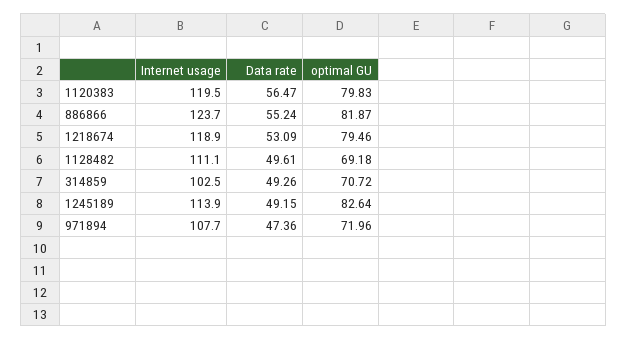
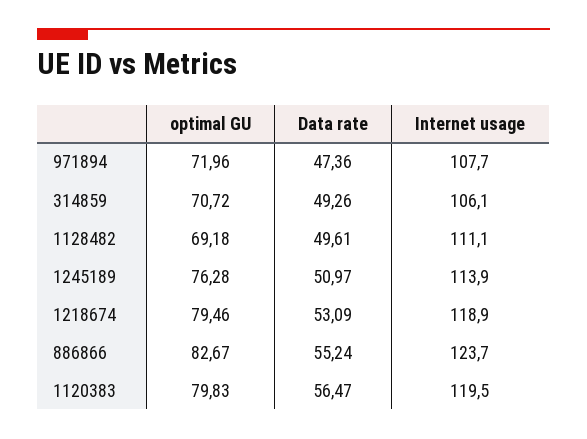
  {
    "Internet usage": {
      "1120383": 119.5,
      "886866": 123.7,
      "1218674": 118.9,
      "1128482": 111.1,
-     "314859": 102.5,
+     "314859": 106.1,
      "1245189": 113.9,
      "971894": 107.7
    },
    "Data rate": {
      "1120383": 56.47,
      "886866": 55.24,
      "1218674": 53.09,
      "1128482": 49.61,
      "314859": 49.26,
-     "1245189": 49.15,
+     "1245189": 50.97,
      "971894": 47.36
    },
    "optimal GU": {
      "1120383": 79.83,
-     "886866": 81.87,
+     "886866": 82.67,
      "1218674": 79.46,
      "1128482": 69.18,
      "314859": 70.72,
-     "1245189": 82.64,
+     "1245189": 76.28,
      "971894": 71.96
    }
  }

